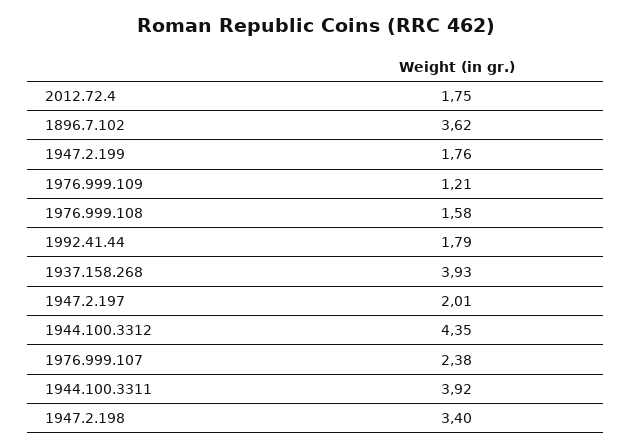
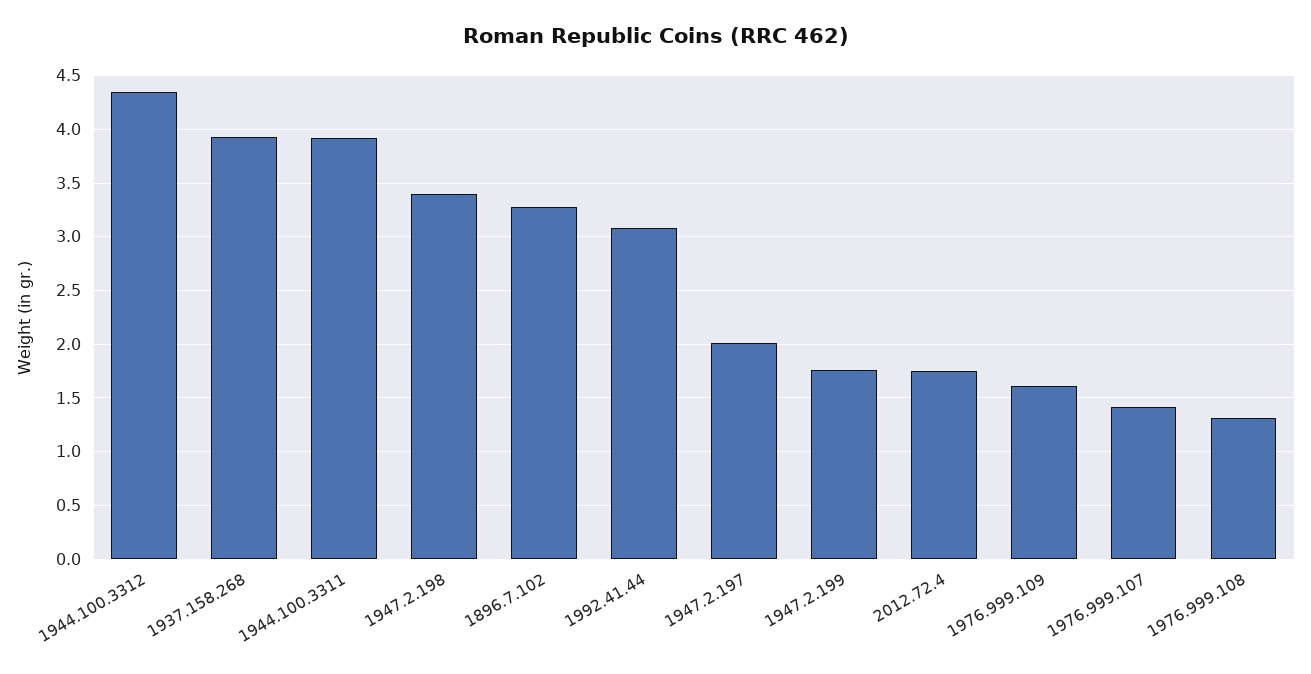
  {
    "2012.72.4": 1.75,
-   "1896.7.102": 3.62,
+   "1896.7.102": 3.3,
    "1947.2.199": 1.76,
-   "1976.999.109": 1.21,
+   "1976.999.109": 1.6,
-   "1976.999.108": 1.58,
+   "1976.999.108": 1.3,
-   "1992.41.44": 1.79,
+   "1992.41.44": 3.1,
    "1937.158.268": 3.93,
    "1947.2.197": 2.01,
    "1944.100.3312": 4.35,
-   "1976.999.107": 2.38,
+   "1976.999.107": 1.4,
    "1944.100.3311": 3.92,
    "1947.2.198": 3.4
  }

